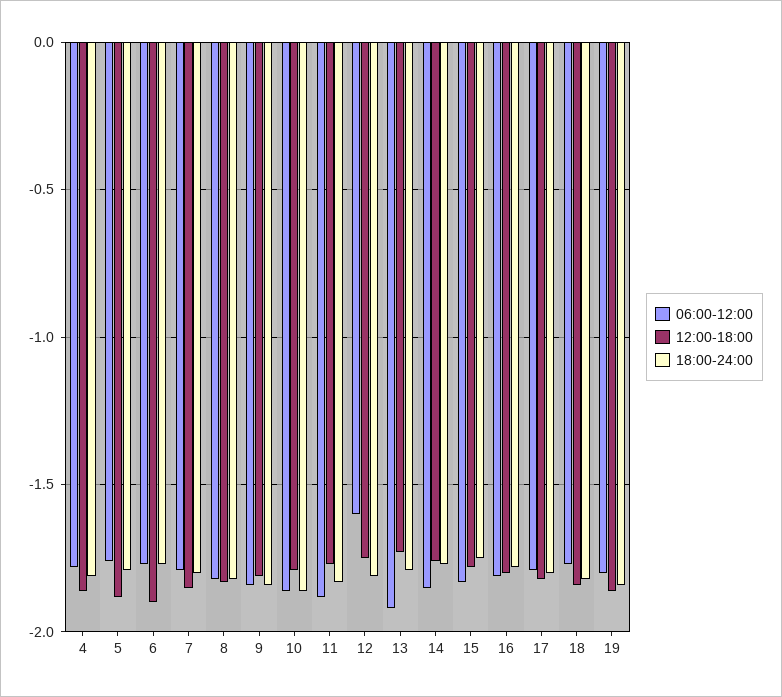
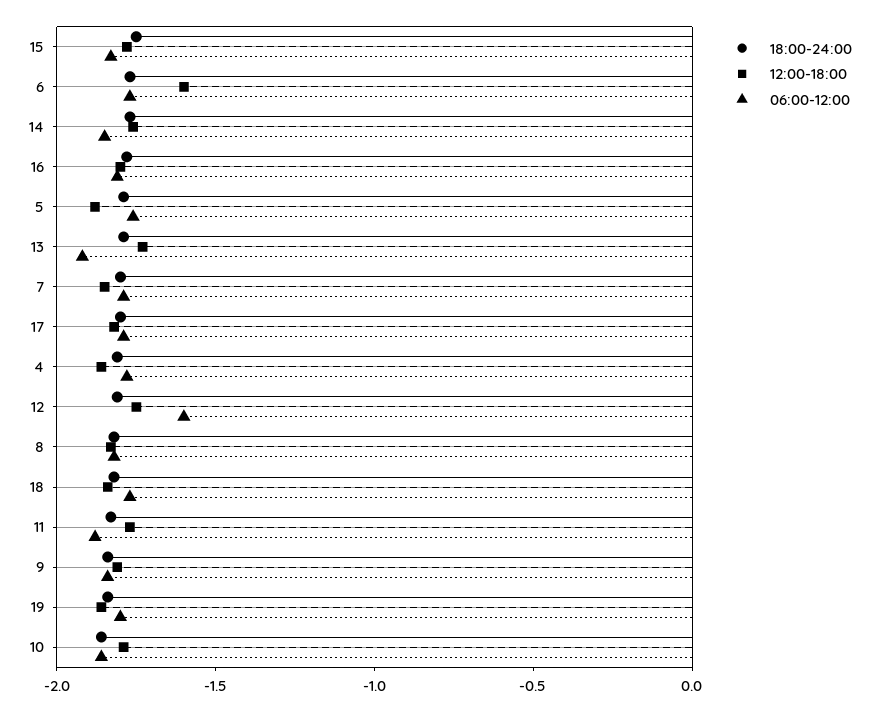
  {
    "06:00-12:00": {
      "4": -1.8,
      "5": -1.75,
      "6": -1.75,
      "7": -1.8,
      "8": -1.8,
      "9": -1.85,
      "10": -1.85,
      "11": -1.9,
      "12": -1.6,
      "13": -1.9,
      "14": -1.85,
      "15": -1.85,
      "16": -1.8,
      "17": -1.8,
      "18": -1.75,
      "19": -1.8
    },
    "12:00-18:00": {
      "4": -1.85,
      "5": -1.9,
-     "6": -1.9,
+     "6": -1.6,
      "7": -1.85,
      "8": -1.85,
      "9": -1.8,
      "10": -1.8,
      "11": -1.75,
      "12": -1.75,
      "13": -1.75,
      "14": -1.75,
      "15": -1.8,
      "16": -1.8,
      "17": -1.8,
      "18": -1.85,
      "19": -1.85
    },
    "18:00-24:00": {
      "4": -1.8,
      "5": -1.8,
      "6": -1.75,
      "7": -1.8,
      "8": -1.8,
      "9": -1.85,
      "10": -1.85,
      "11": -1.85,
      "12": -1.8,
      "13": -1.8,
      "14": -1.75,
      "15": -1.75,
      "16": -1.8,
      "17": -1.8,
      "18": -1.8,
      "19": -1.85
    }
  }

